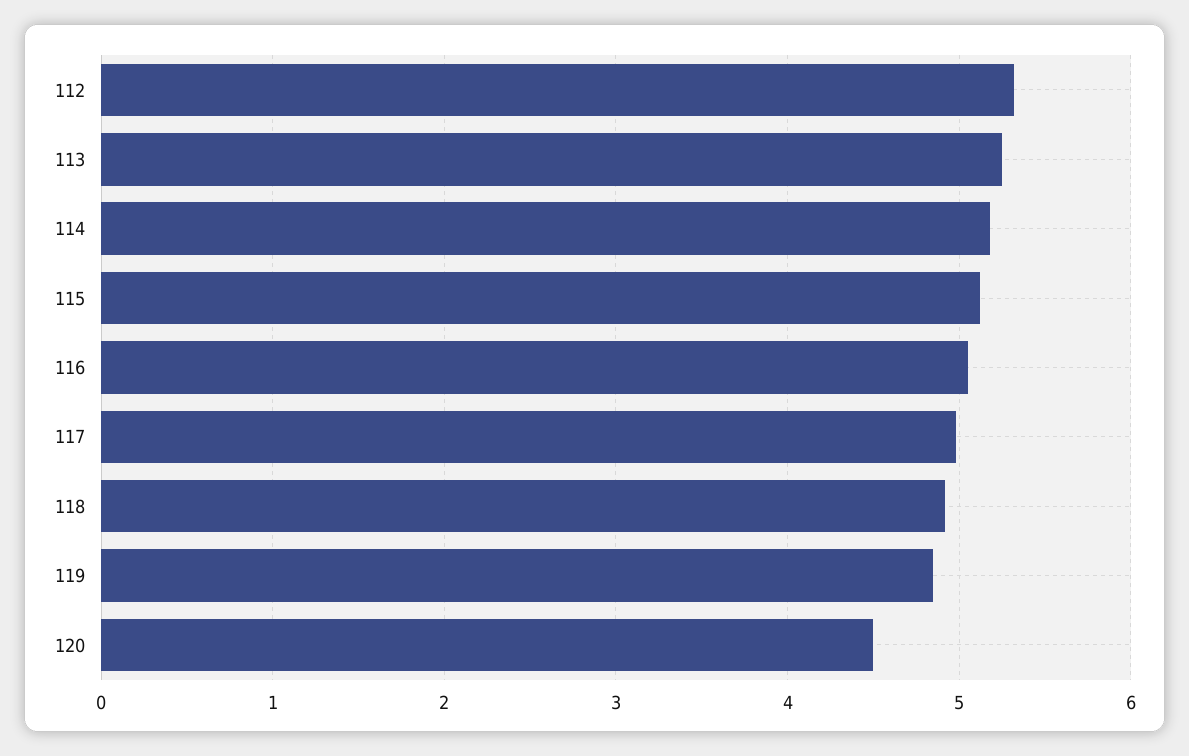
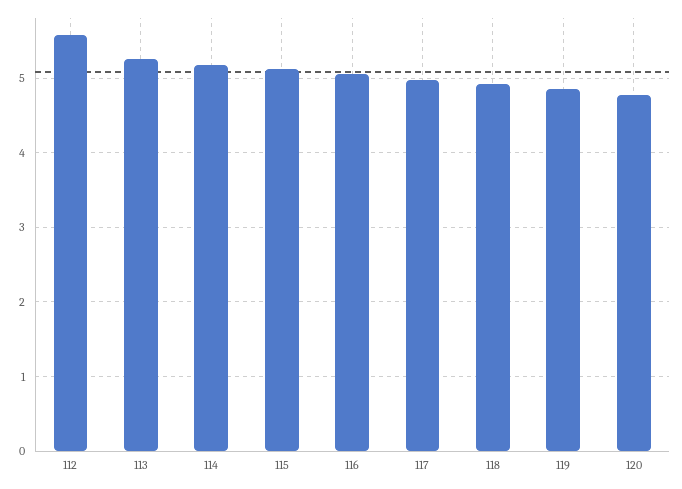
  {
-   "112": 5.3,
+   "112": 5.6,
    "113": 5.3,
    "114": 5.2,
    "115": 5.1,
    "116": 5.1,
    "117": 5,
    "118": 4.9,
    "119": 4.9,
-   "120": 4.5
+   "120": 4.8
  }

